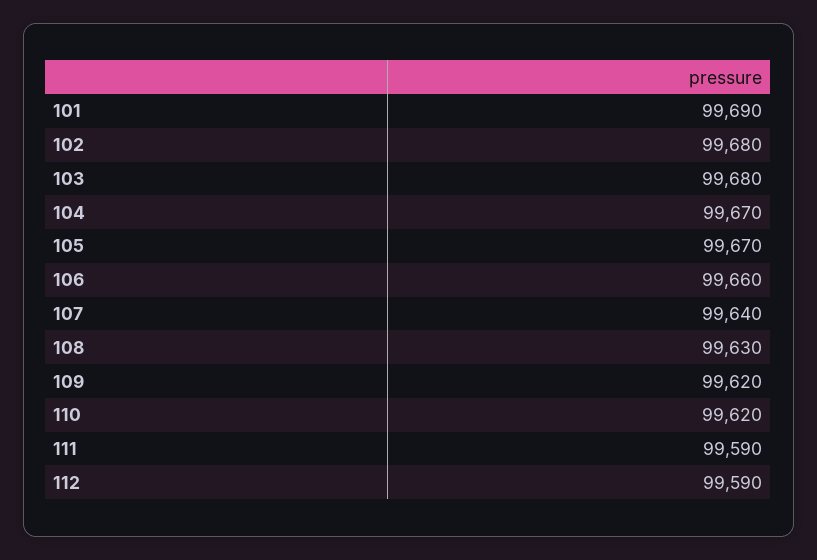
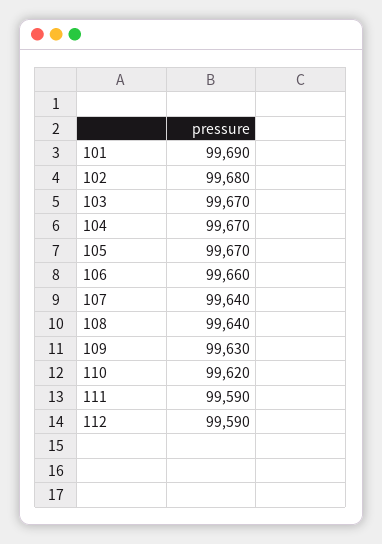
  {
    "101": 99690,
    "102": 99680,
-   "103": 99680,
+   "103": 99670,
    "104": 99670,
    "105": 99670,
    "106": 99660,
    "107": 99640,
-   "108": 99630,
+   "108": 99640,
-   "109": 99620,
+   "109": 99630,
    "110": 99620,
    "111": 99590,
    "112": 99590
  }

